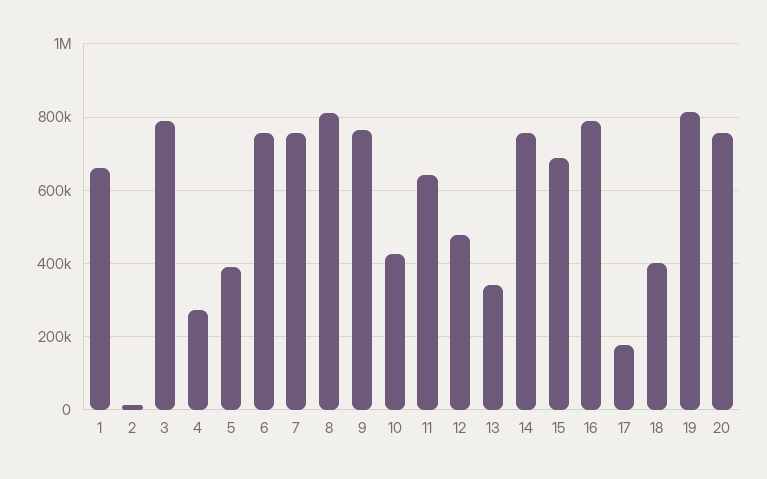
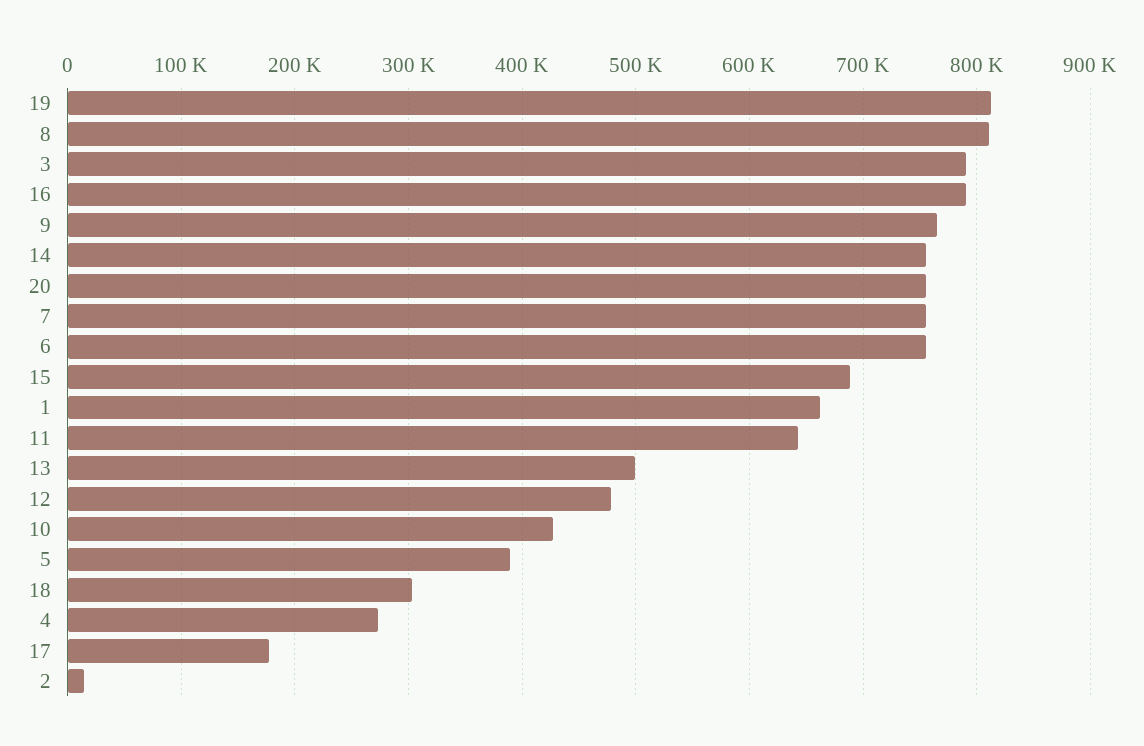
  {
    "1": 660000,
    "2": 10000,
    "3": 790000,
    "4": 270000,
    "5": 390000,
    "6": 760000,
    "7": 760000,
    "8": 810000,
    "9": 760000,
    "10": 430000,
    "11": 640000,
    "12": 480000,
-   "13": 340000,
+   "13": 500000,
    "14": 760000,
    "15": 690000,
    "16": 790000,
    "17": 180000,
-   "18": 400000,
+   "18": 300000,
    "19": 810000,
    "20": 760000
  }

